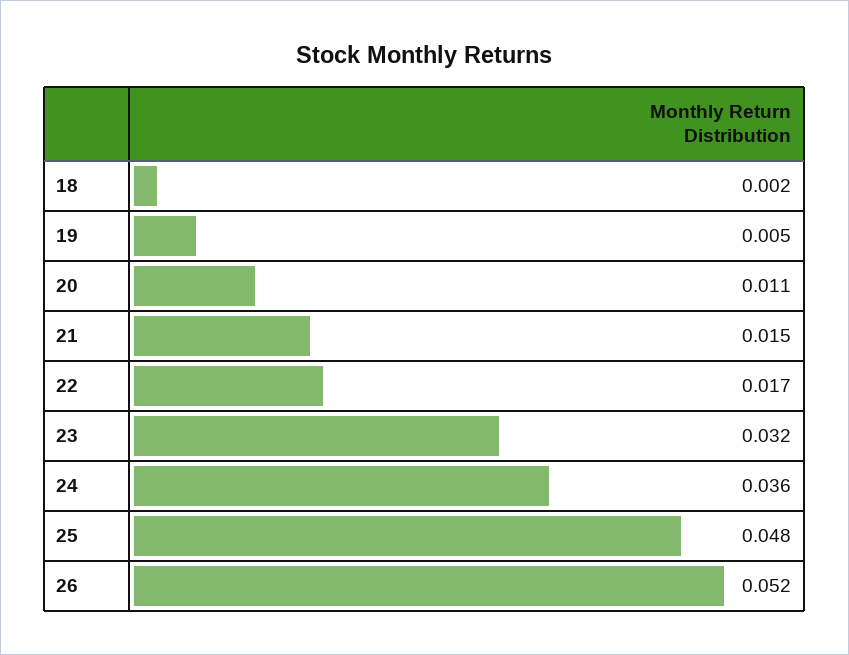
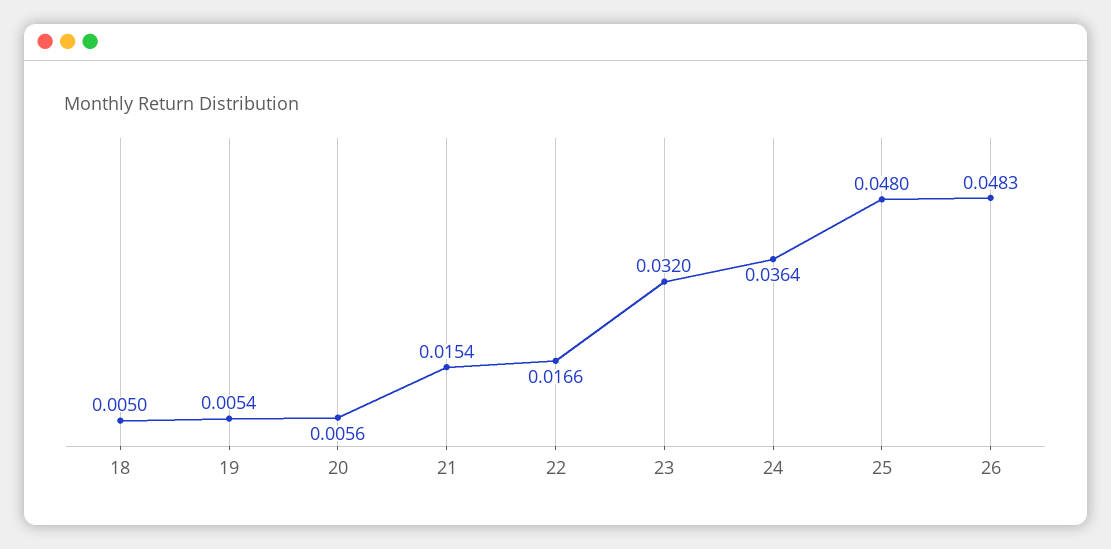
  {
-   "18": 0.002,
+   "18": 0.005,
    "19": 0.0054,
-   "20": 0.011,
+   "20": 0.0056,
    "21": 0.0154,
    "22": 0.0166,
    "23": 0.032,
    "24": 0.0364,
    "25": 0.048,
-   "26": 0.052
+   "26": 0.0483
  }

